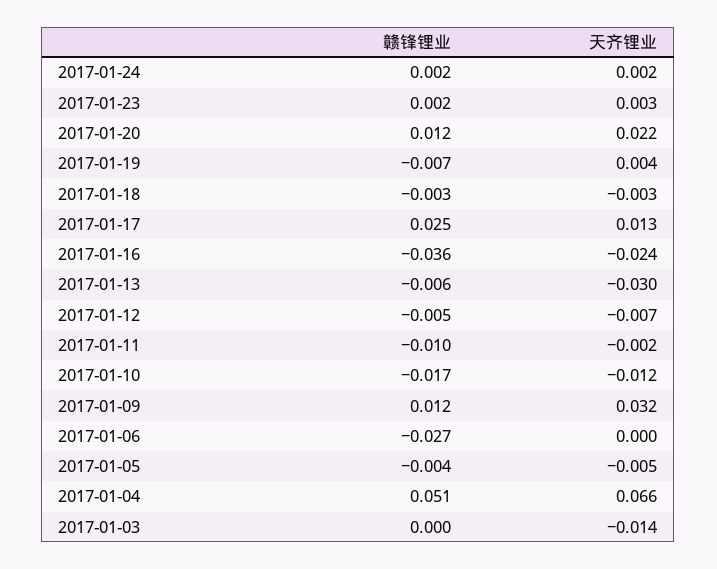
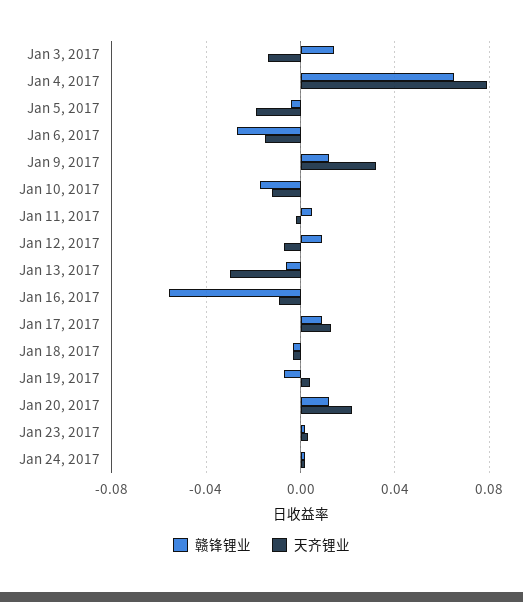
  {
    "赣锋锂业": {
      "2017-01-24": 0.002,
      "2017-01-23": 0.002,
      "2017-01-20": 0.012,
      "2017-01-19": -0.007,
      "2017-01-18": -0.003,
-     "2017-01-17": 0.025,
+     "2017-01-17": 0.01,
-     "2017-01-16": -0.036,
+     "2017-01-16": -0.055,
      "2017-01-13": -0.006,
-     "2017-01-12": -0.005,
+     "2017-01-12": 0.01,
-     "2017-01-11": -0.01,
+     "2017-01-11": 0.005,
      "2017-01-10": -0.017,
      "2017-01-09": 0.012,
      "2017-01-06": -0.027,
      "2017-01-05": -0.004,
-     "2017-01-04": 0.051,
+     "2017-01-04": 0.065,
-     "2017-01-03": 0
+     "2017-01-03": 0.015
    },
    "天齐锂业": {
      "2017-01-24": 0.002,
      "2017-01-23": 0.003,
      "2017-01-20": 0.022,
      "2017-01-19": 0.004,
      "2017-01-18": -0.003,
      "2017-01-17": 0.013,
-     "2017-01-16": -0.024,
+     "2017-01-16": -0.01,
      "2017-01-13": -0.03,
      "2017-01-12": -0.007,
      "2017-01-11": -0.002,
      "2017-01-10": -0.012,
      "2017-01-09": 0.032,
-     "2017-01-06": 0,
+     "2017-01-06": -0.015,
-     "2017-01-05": -0.005,
+     "2017-01-05": -0.02,
-     "2017-01-04": 0.066,
+     "2017-01-04": 0.08,
      "2017-01-03": -0.014
    }
  }

